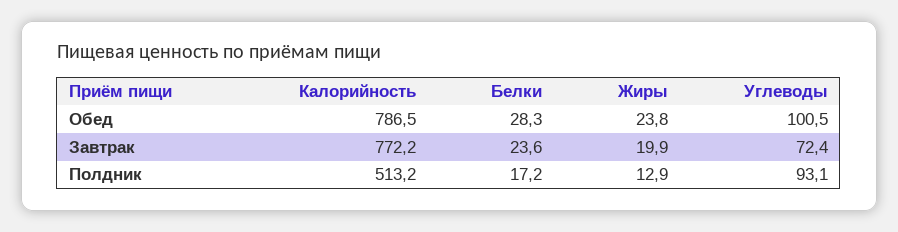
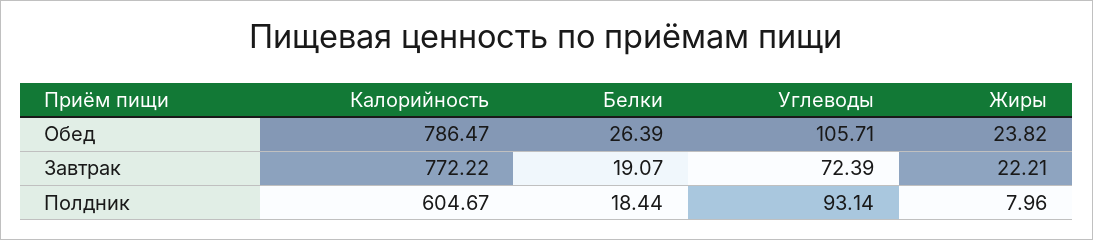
  {
    "Калорийность": {
      "Обед": 786.47,
      "Завтрак": 772.22,
-     "Полдник": 513.2
+     "Полдник": 604.67
    },
    "Белки": {
-     "Обед": 28.3,
+     "Обед": 26.39,
-     "Завтрак": 23.6,
+     "Завтрак": 19.07,
-     "Полдник": 17.2
+     "Полдник": 18.44
    },
    "Жиры": {
      "Обед": 23.82,
-     "Завтрак": 19.9,
+     "Завтрак": 22.21,
-     "Полдник": 12.9
+     "Полдник": 7.96
    },
    "Углеводы": {
-     "Обед": 100.5,
+     "Обед": 105.71,
      "Завтрак": 72.39,
      "Полдник": 93.14
    }
  }

